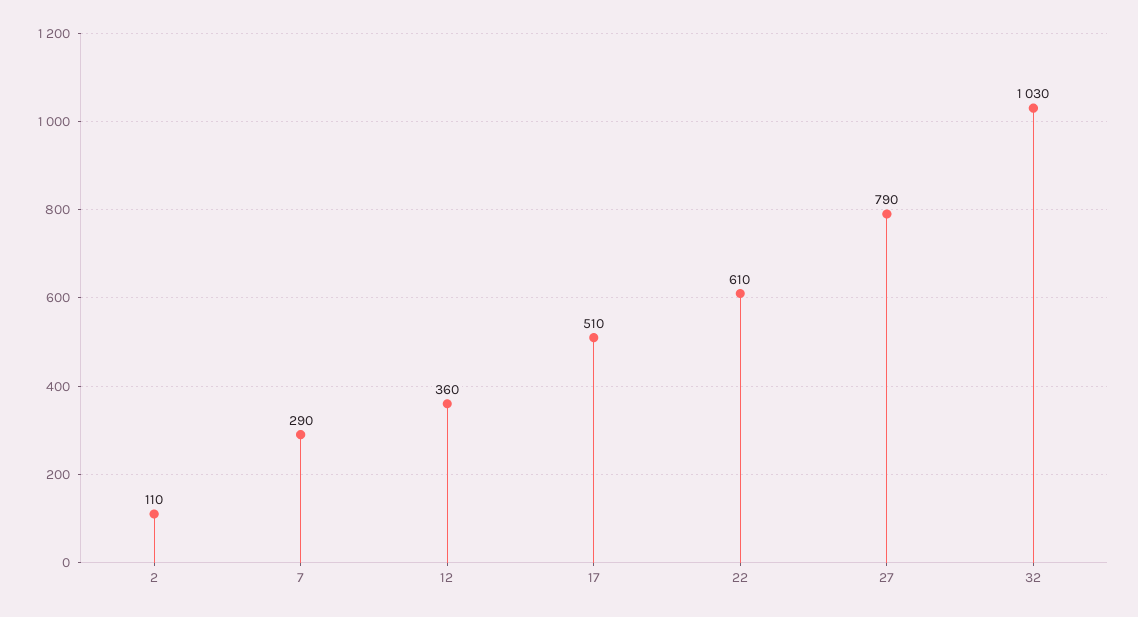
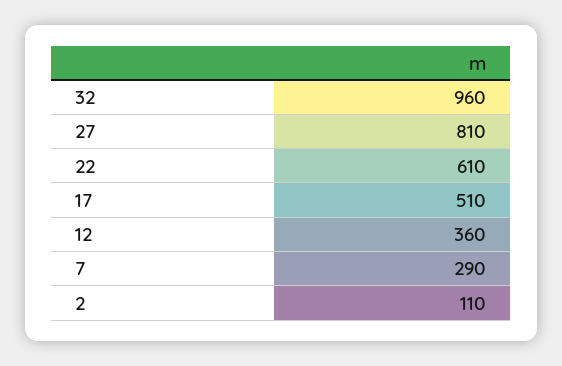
  {
    "2": 110,
    "7": 290,
    "12": 360,
    "17": 510,
    "22": 610,
-   "27": 790,
+   "27": 810,
-   "32": 1030
+   "32": 960
  }

